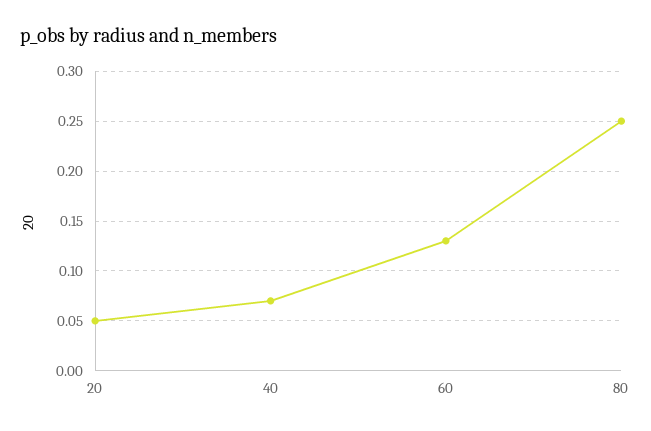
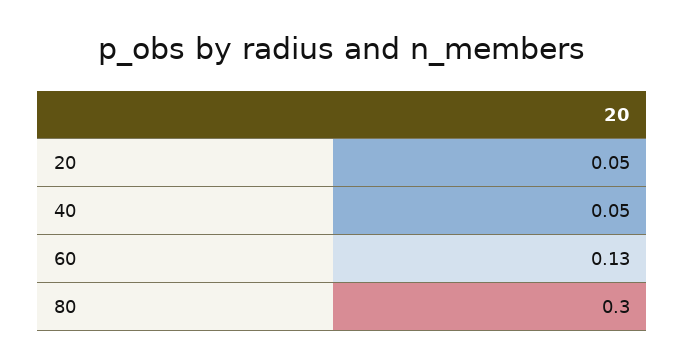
  {
    "20": 0.05,
-   "40": 0.07,
+   "40": 0.05,
    "60": 0.13,
-   "80": 0.25
+   "80": 0.3
  }

